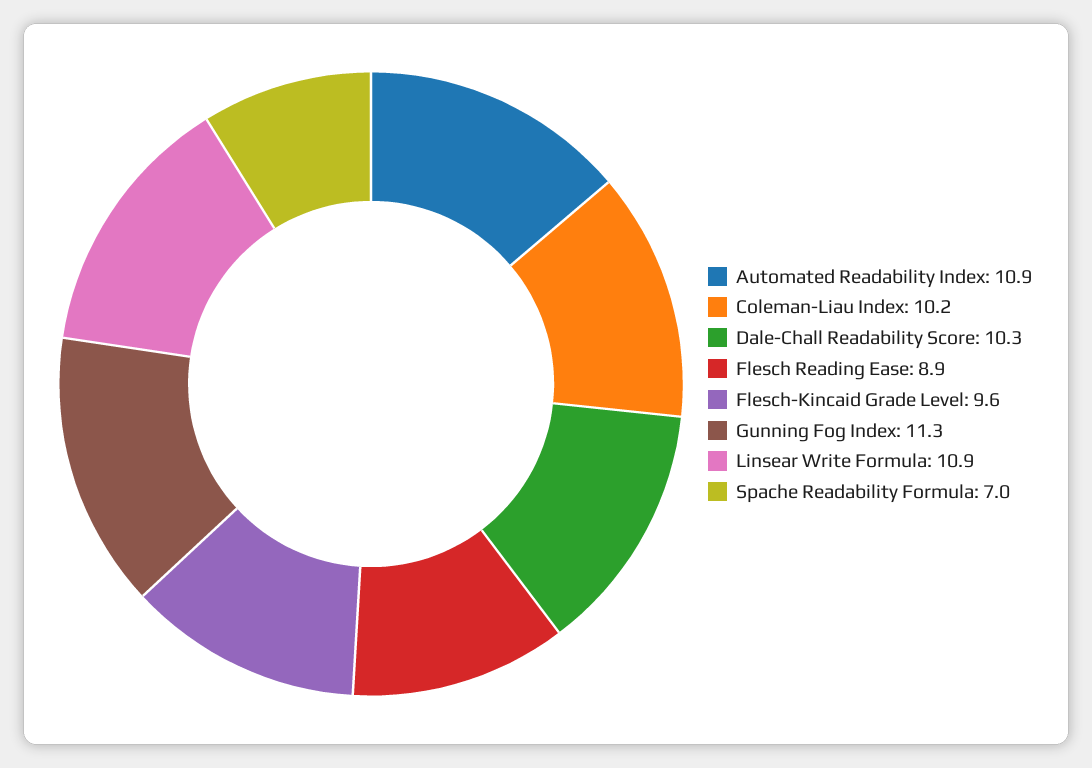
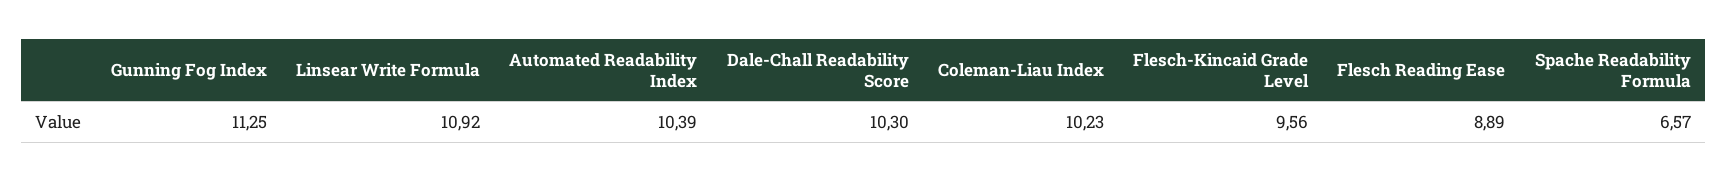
  {
-   "Automated Readability Index": 10.9,
+   "Automated Readability Index": 10.39,
    "Coleman-Liau Index": 10.23,
    "Dale-Chall Readability Score": 10.3,
    "Flesch Reading Ease": 8.89,
    "Flesch-Kincaid Grade Level": 9.56,
    "Gunning Fog Index": 11.25,
    "Linsear Write Formula": 10.92,
-   "Spache Readability Formula": 7
+   "Spache Readability Formula": 6.57
  }

